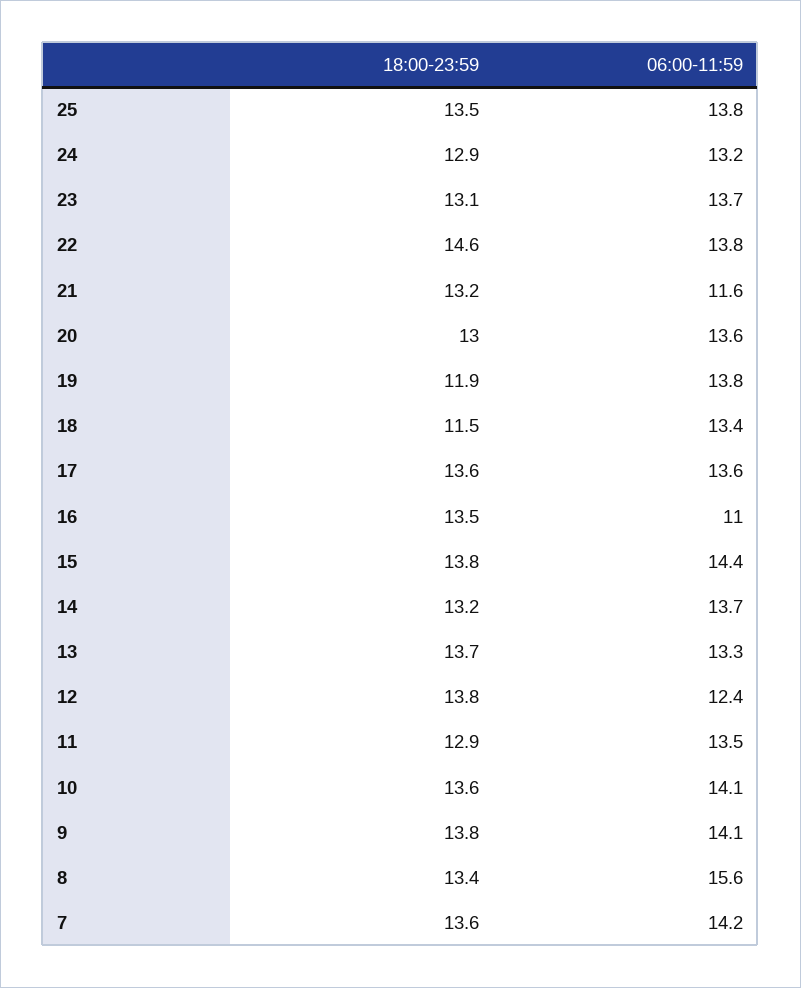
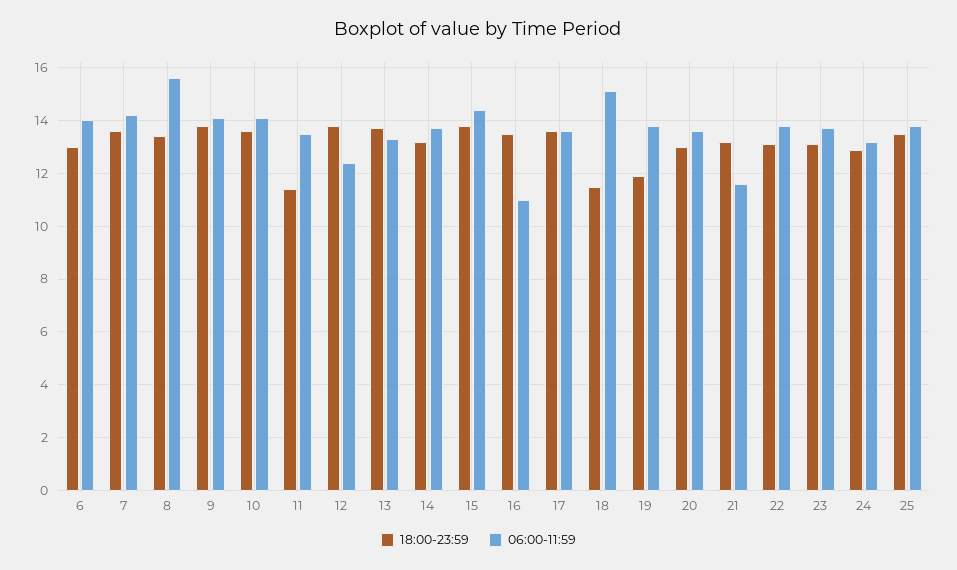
  {
    "18:00-23:59": {
      "25": 13.5,
      "24": 12.9,
      "23": 13.1,
-     "22": 14.6,
+     "22": 13,
      "21": 13.2,
      "20": 13,
      "19": 11.9,
      "18": 11.5,
      "17": 13.6,
      "16": 13.5,
      "15": 13.8,
      "14": 13.2,
      "13": 13.7,
      "12": 13.8,
-     "11": 12.9,
+     "11": 11.5,
      "10": 13.6,
      "9": 13.8,
      "8": 13.4,
-     "7": 13.6
+     "7": 13.6,
+     "6": 13
    },
    "06:00-11:59": {
      "25": 13.8,
      "24": 13.2,
      "23": 13.7,
      "22": 13.8,
      "21": 11.6,
      "20": 13.6,
      "19": 13.8,
-     "18": 13.4,
+     "18": 15,
      "17": 13.6,
      "16": 11,
      "15": 14.4,
      "14": 13.7,
      "13": 13.3,
      "12": 12.4,
      "11": 13.5,
      "10": 14.1,
      "9": 14.1,
      "8": 15.6,
-     "7": 14.2
+     "7": 14.2,
+     "6": 14
    }
  }

